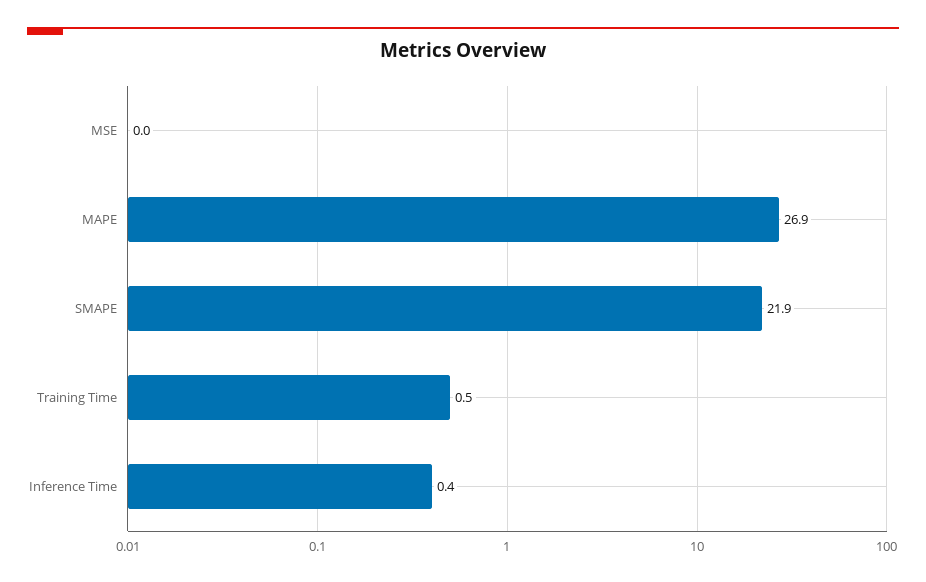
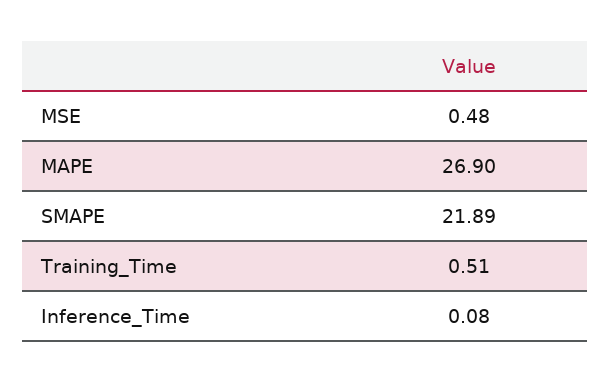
  {
-   "MSE": 0,
+   "MSE": 0.48,
    "MAPE": 26.9,
    "SMAPE": 21.89,
    "Training Time": 0.51,
-   "Inference Time": 0.4
+   "Inference Time": 0.08
  }

